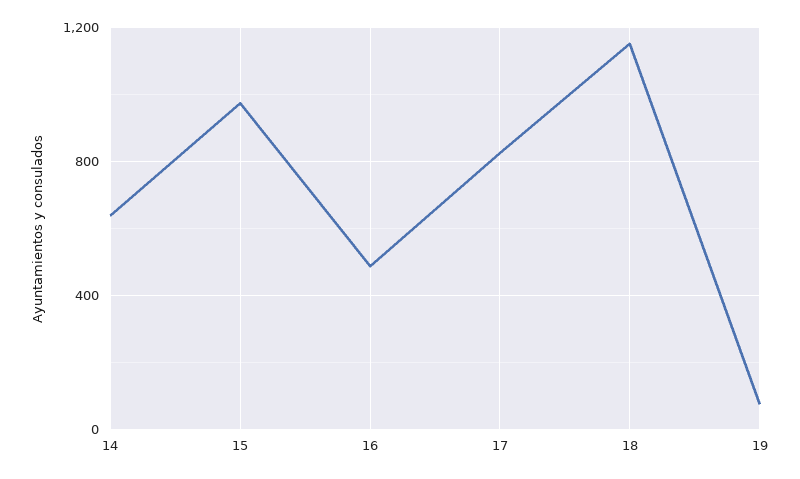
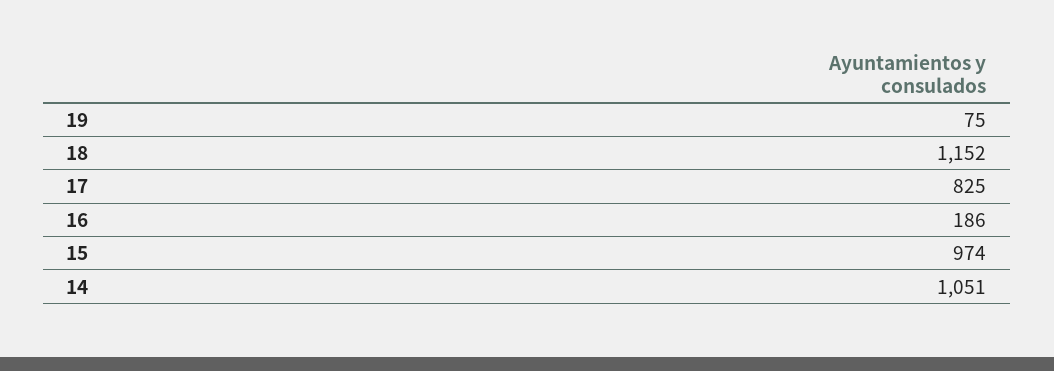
  {
-   "14": 650,
+   "14": 1051,
    "15": 974,
-   "16": 500,
+   "16": 186,
    "17": 825,
    "18": 1152,
    "19": 75
  }

